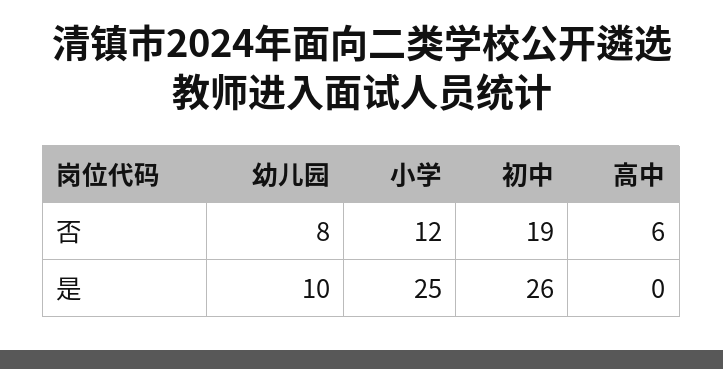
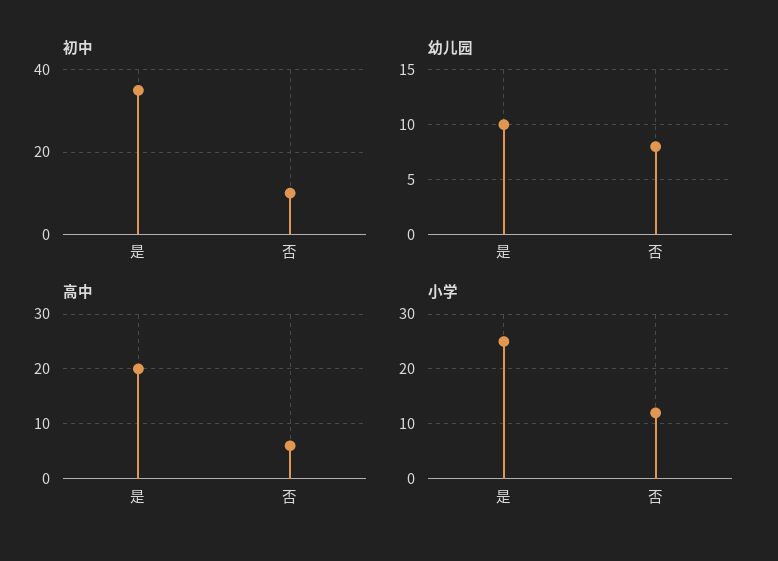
  {
    "幼儿园": {
      "否": 8,
      "是": 10
    },
    "小学": {
      "否": 12,
      "是": 25
    },
    "初中": {
-     "否": 19,
+     "否": 10,
-     "是": 26
+     "是": 35
    },
    "高中": {
      "否": 6,
-     "是": 0
+     "是": 20
    }
  }

